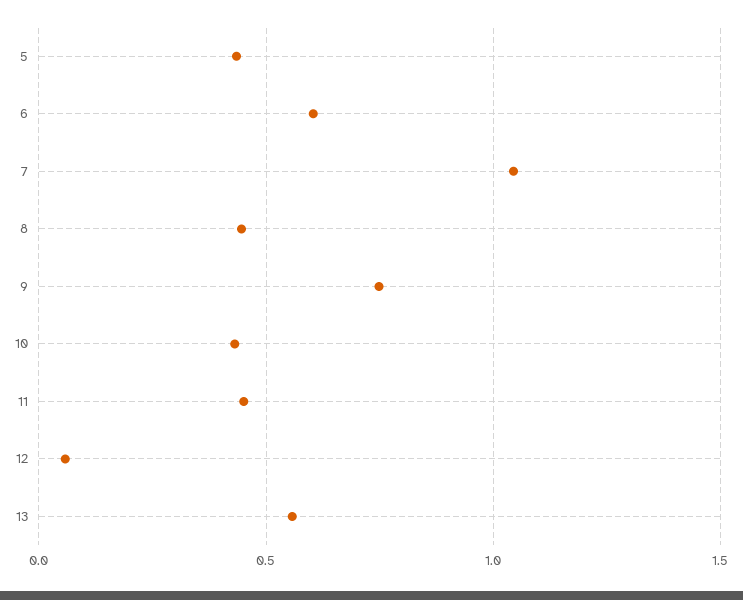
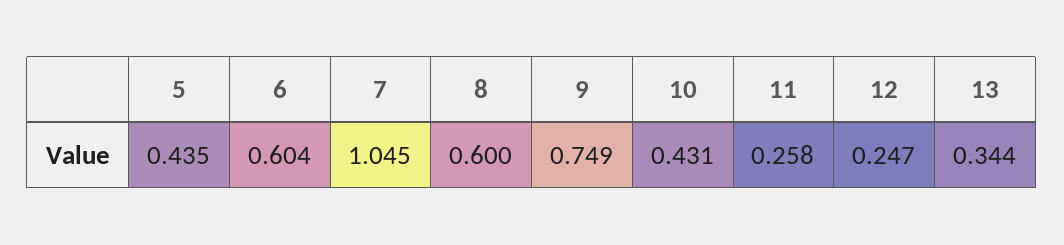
  {
    "5": 0.435,
    "6": 0.604,
    "7": 1.045,
-   "8": 0.45,
+   "8": 0.6,
    "9": 0.749,
    "10": 0.431,
-   "11": 0.45,
+   "11": 0.258,
-   "12": 0.05,
+   "12": 0.247,
-   "13": 0.55
+   "13": 0.344
  }

